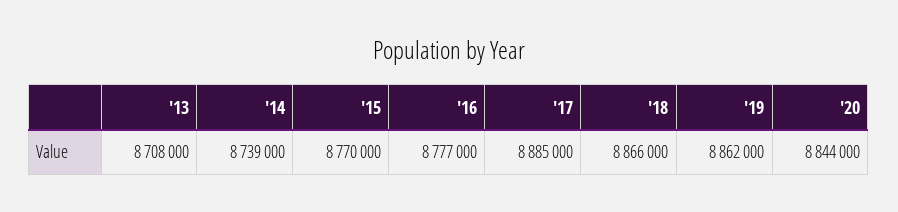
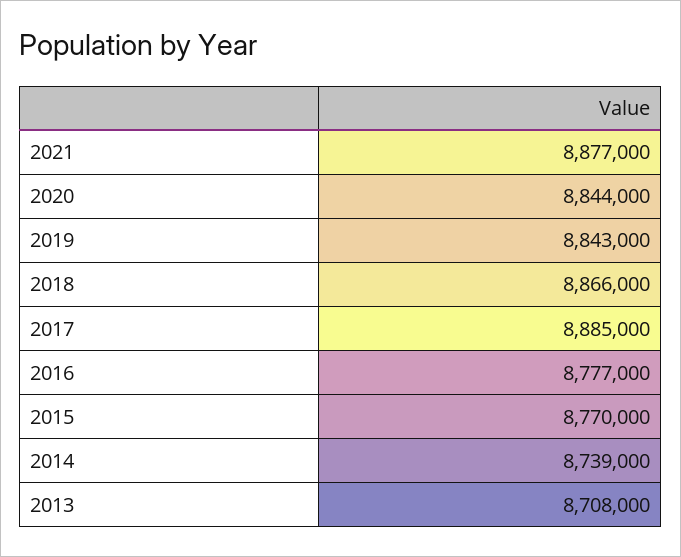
  {
    "'13": 8708000,
    "'14": 8739000,
    "'15": 8770000,
    "'16": 8777000,
    "'17": 8885000,
    "'18": 8866000,
-   "'19": 8862000,
+   "'19": 8843000,
-   "'20": 8844000
+   "'20": 8844000,
+   "2021": 8877000
  }

